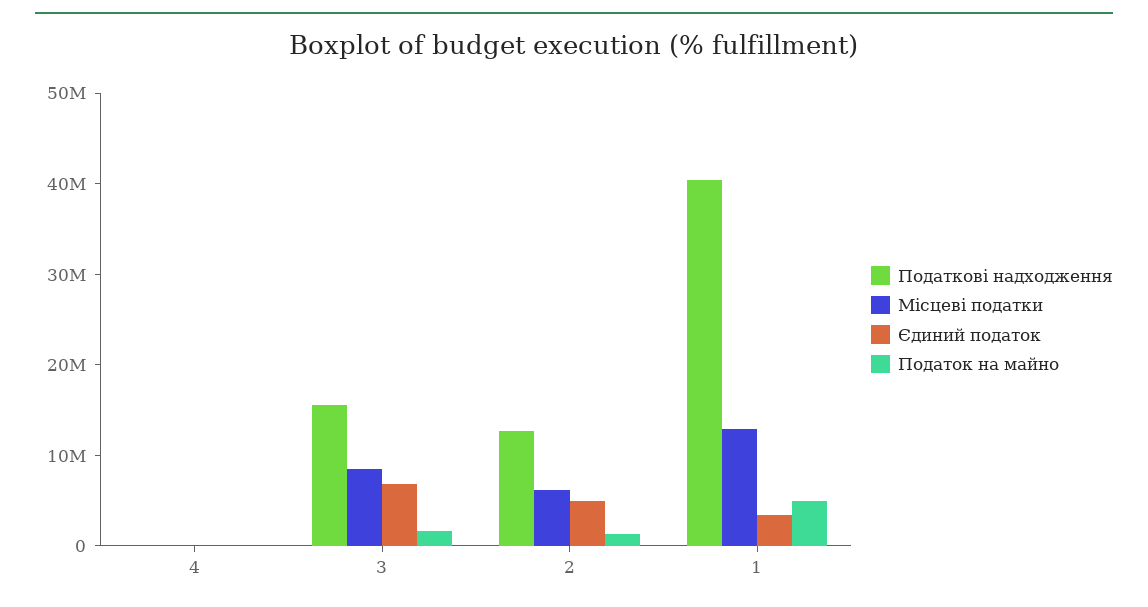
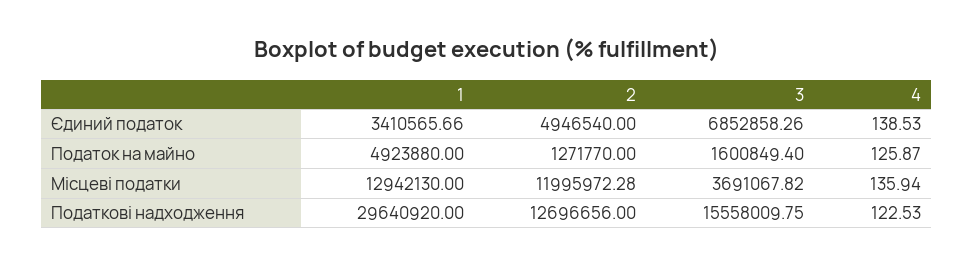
  {
    "Податкові надходження": {
      "4": 122.53,
      "3": 15558009.75,
      "2": 12696656,
-     "1": 40000000
+     "1": 29640920
    },
    "Місцеві податки": {
      "4": 135.94,
-     "3": 8000000,
+     "3": 3691067.82,
-     "2": 6000000,
+     "2": 11995972.28,
      "1": 12942130
    },
    "Єдиний податок": {
      "4": 138.53,
      "3": 6852858.26,
      "2": 4946540,
      "1": 3410565.66
    },
    "Податок на майно": {
      "4": 125.87,
      "3": 1600849.4,
      "2": 1271770,
      "1": 4923880
    }
  }

